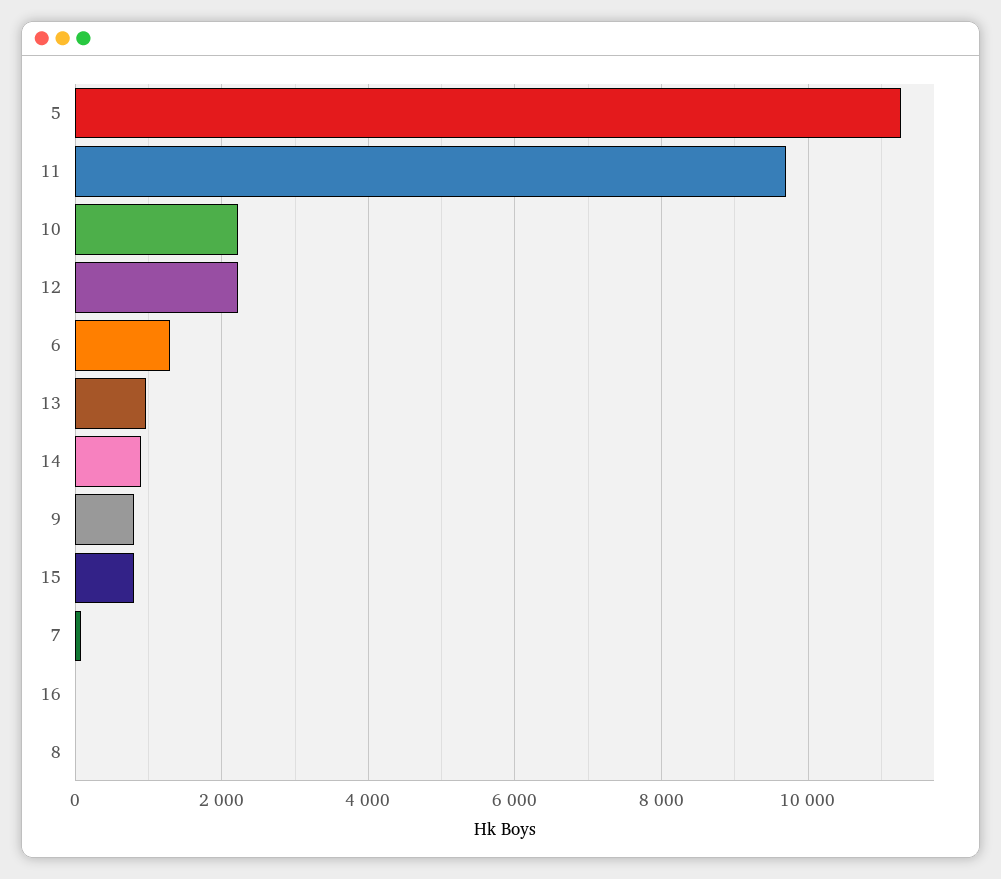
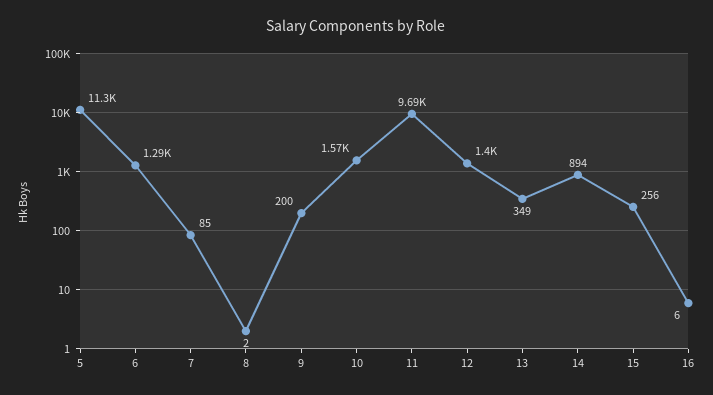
  {
    "5": 11300,
    "11": 9690,
-   "10": 2200,
+   "10": 1570,
-   "12": 2200,
+   "12": 1400,
    "6": 1290,
-   "13": 1000,
+   "13": 349,
    "14": 894,
-   "9": 800,
+   "9": 200,
-   "15": 800,
+   "15": 256,
    "7": 85,
    "16": 6,
    "8": 2
  }

